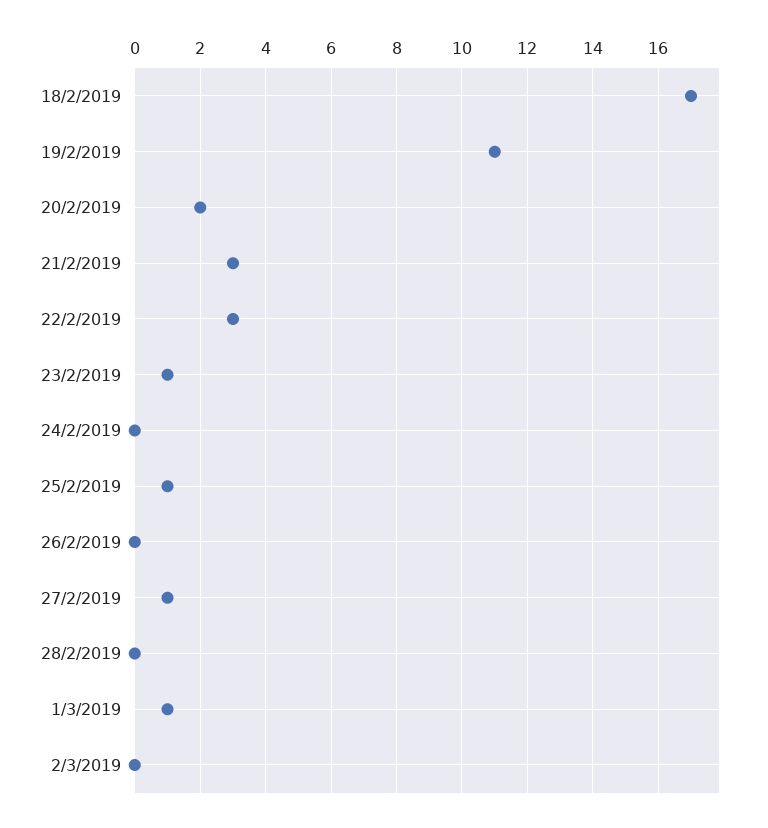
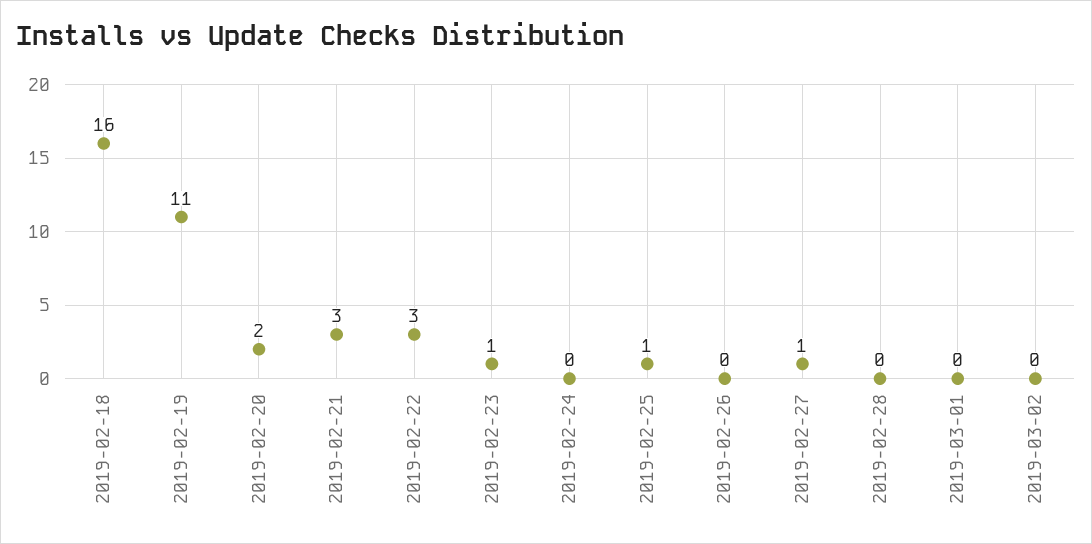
  {
-   "18/2/2019": 17,
+   "18/2/2019": 16,
    "19/2/2019": 11,
    "20/2/2019": 2,
    "21/2/2019": 3,
    "22/2/2019": 3,
    "23/2/2019": 1,
    "24/2/2019": 0,
    "25/2/2019": 1,
    "26/2/2019": 0,
    "27/2/2019": 1,
    "28/2/2019": 0,
-   "1/3/2019": 1,
+   "1/3/2019": 0,
    "2/3/2019": 0
  }

